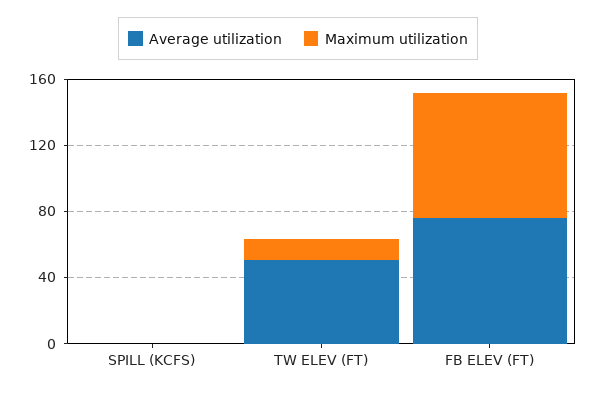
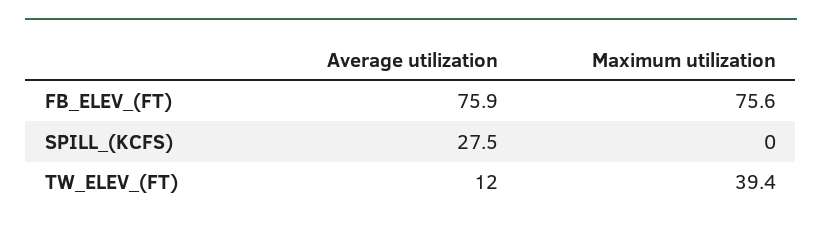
  {
    "Average utilization": {
-     "SPILL (KCFS)": 0,
+     "SPILL (KCFS)": 27.5,
-     "TW ELEV (FT)": 50,
+     "TW ELEV (FT)": 12,
      "FB ELEV (FT)": 75.9
    },
    "Maximum utilization": {
      "SPILL (KCFS)": 0,
-     "TW ELEV (FT)": 10,
+     "TW ELEV (FT)": 39.4,
      "FB ELEV (FT)": 75.6
    }
  }

